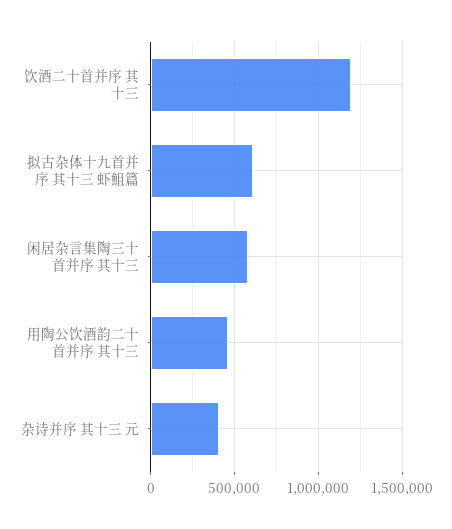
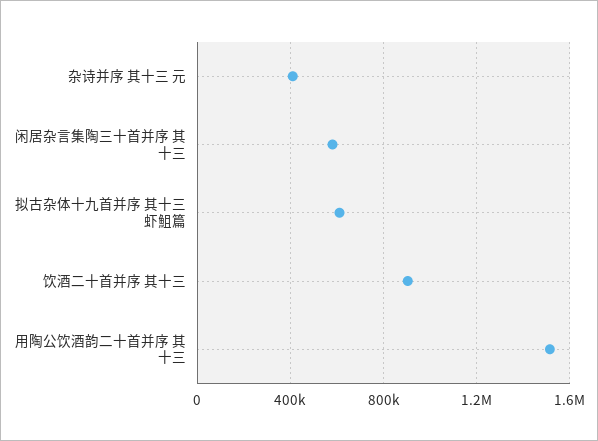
  {
-   "饮酒二十首并序 其十三": 1200000,
+   "饮酒二十首并序 其十三": 900000,
    "拟古杂体十九首并序 其十三 虾䱉篇": 600000,
    "闲居杂言集陶三十首并序 其十三": 600000,
-   "用陶公饮酒韵二十首并序 其十三": 450000,
+   "用陶公饮酒韵二十首并序 其十三": 1500000,
    "杂诗并序 其十三 元": 400000
  }

